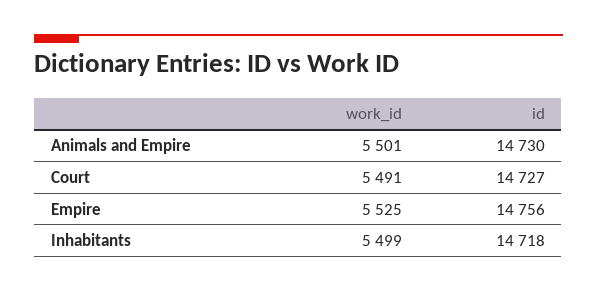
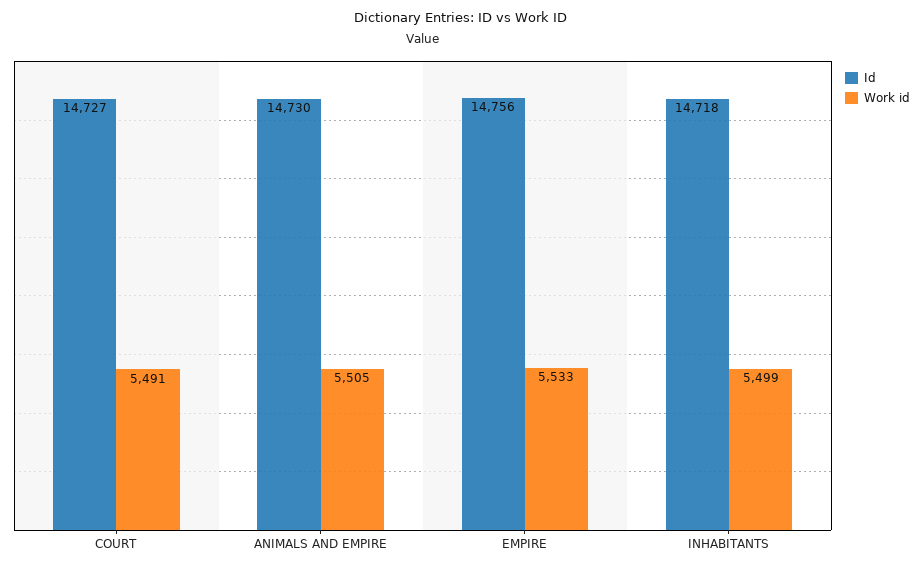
  {
    "work_id": {
-     "Animals and Empire": 5501,
+     "Animals and Empire": 5505,
      "Court": 5491,
-     "Empire": 5525,
+     "Empire": 5533,
      "Inhabitants": 5499
    },
    "id": {
      "Animals and Empire": 14730,
      "Court": 14727,
      "Empire": 14756,
      "Inhabitants": 14718
    }
  }

